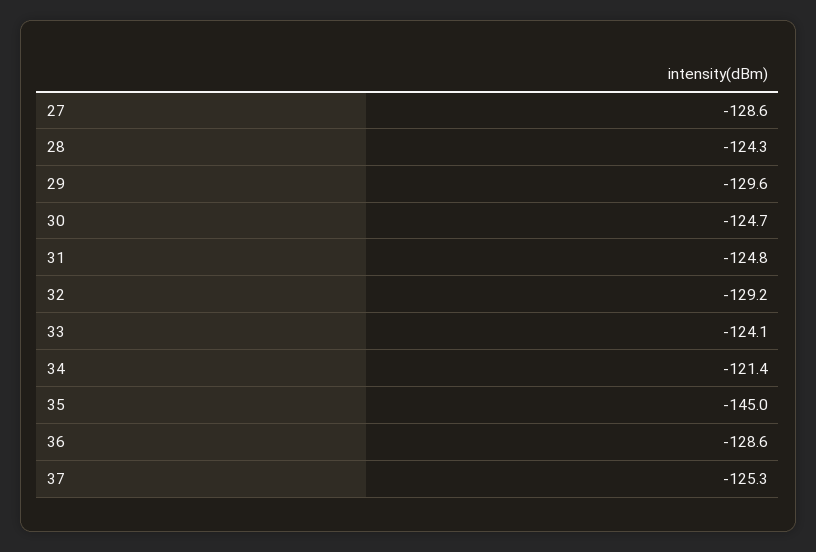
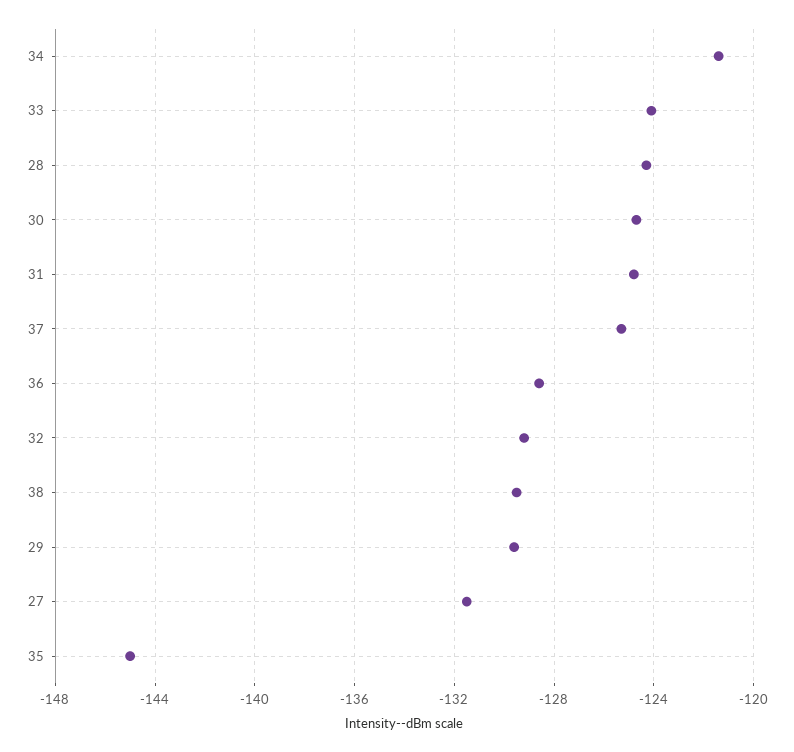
  {
-   "27": -128.6,
+   "27": -131.5,
    "28": -124.3,
    "29": -129.6,
    "30": -124.7,
    "31": -124.8,
    "32": -129.2,
    "33": -124.1,
    "34": -121.4,
    "35": -145,
    "36": -128.6,
-   "37": -125.3
+   "37": -125.3,
+   "38": -129.5
  }

